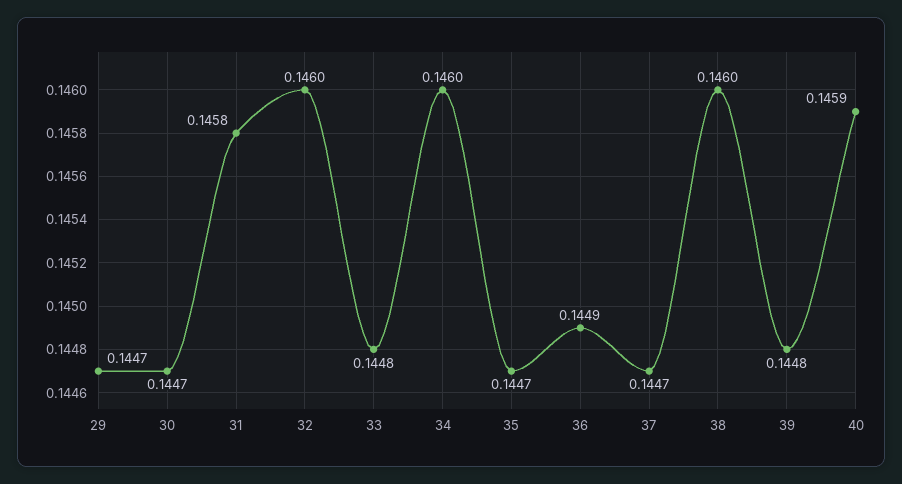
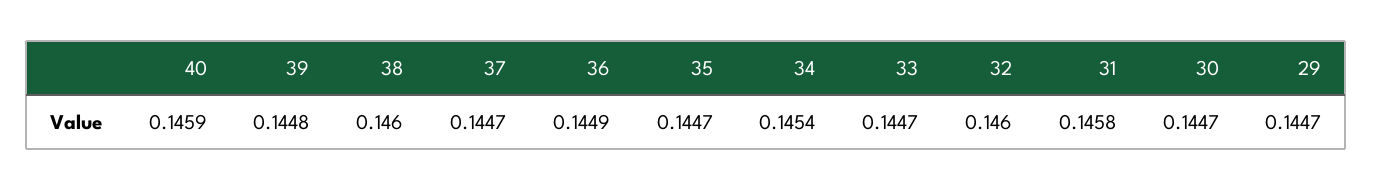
  {
    "29": 0.1447,
    "30": 0.1447,
    "31": 0.1458,
    "32": 0.146,
-   "33": 0.1448,
+   "33": 0.1447,
-   "34": 0.146,
+   "34": 0.1454,
    "35": 0.1447,
    "36": 0.1449,
    "37": 0.1447,
    "38": 0.146,
    "39": 0.1448,
    "40": 0.1459
  }

